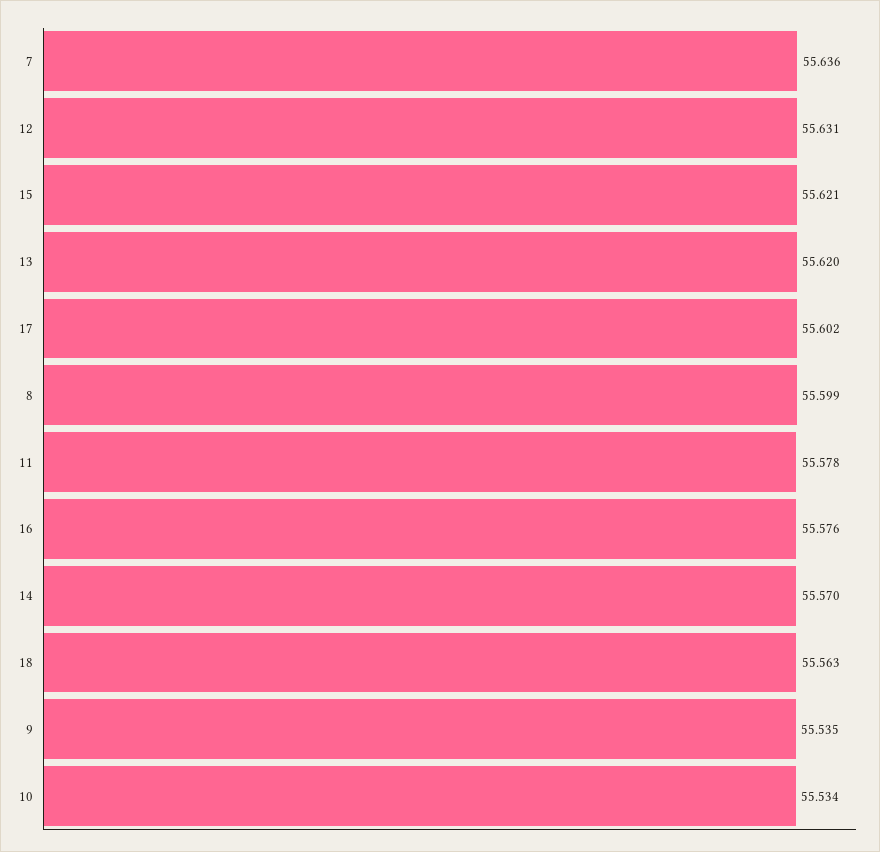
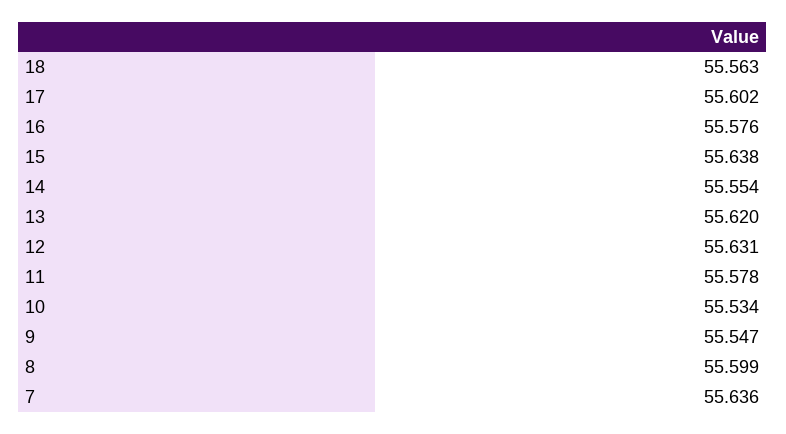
  {
    "7": 55.636,
    "12": 55.631,
-   "15": 55.621,
+   "15": 55.638,
    "13": 55.62,
    "17": 55.602,
    "8": 55.599,
    "11": 55.578,
    "16": 55.576,
-   "14": 55.57,
+   "14": 55.554,
    "18": 55.563,
-   "9": 55.535,
+   "9": 55.547,
    "10": 55.534
  }

